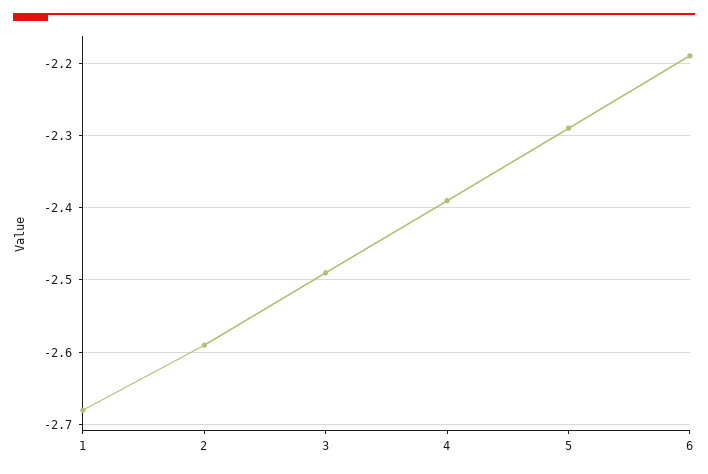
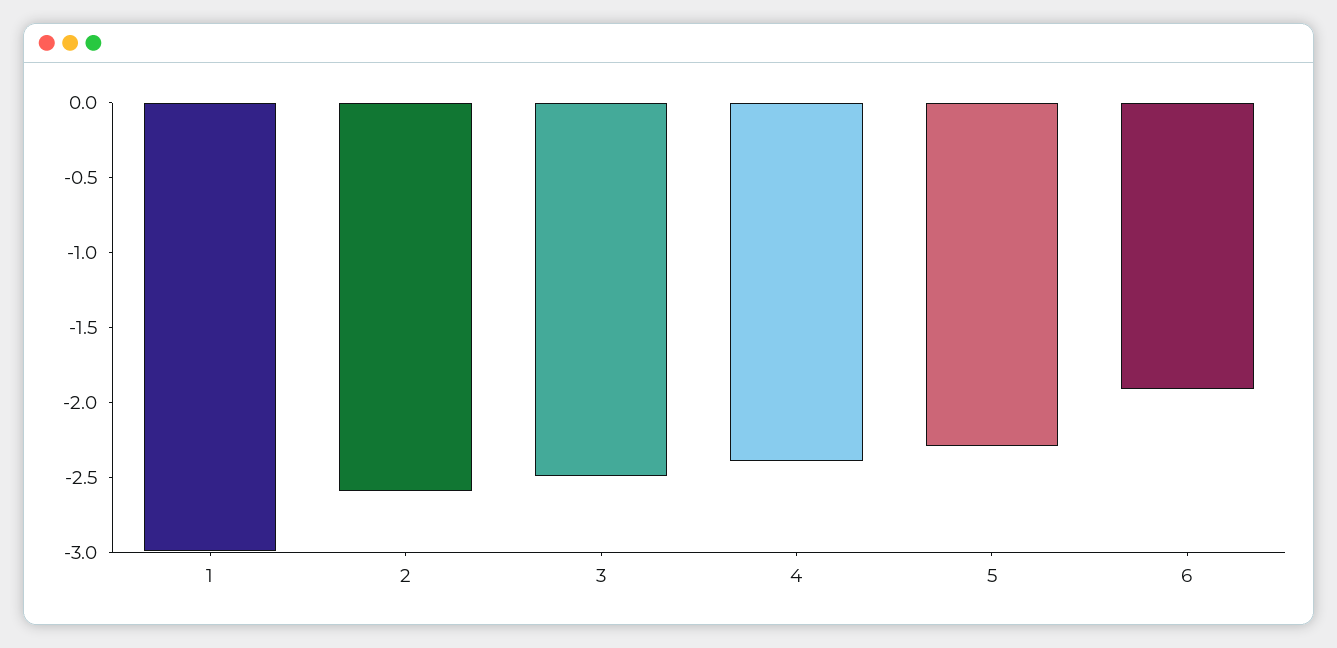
  {
-   "1": -2.68,
+   "1": -3,
    "2": -2.59,
    "3": -2.49,
    "4": -2.39,
    "5": -2.29,
-   "6": -2.19
+   "6": -1.9
  }

